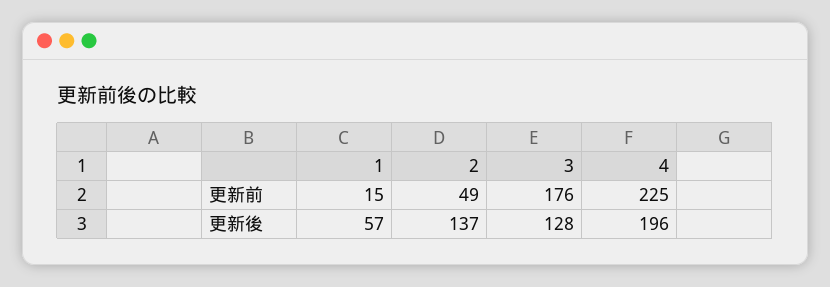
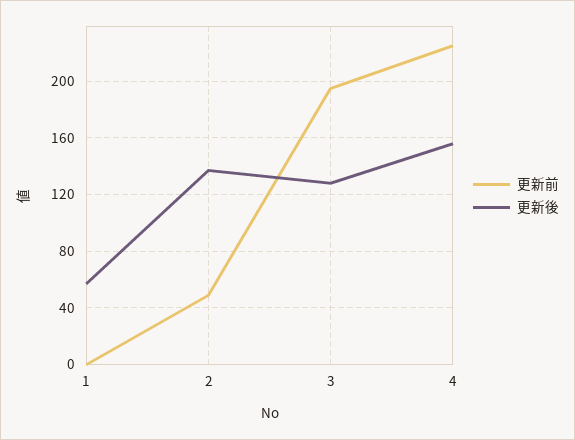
  {
    "更新前": {
-     "1": 15,
+     "1": 0,
      "2": 49,
-     "3": 176,
+     "3": 195,
      "4": 225
    },
    "更新後": {
      "1": 57,
      "2": 137,
      "3": 128,
-     "4": 196
+     "4": 155
    }
  }

